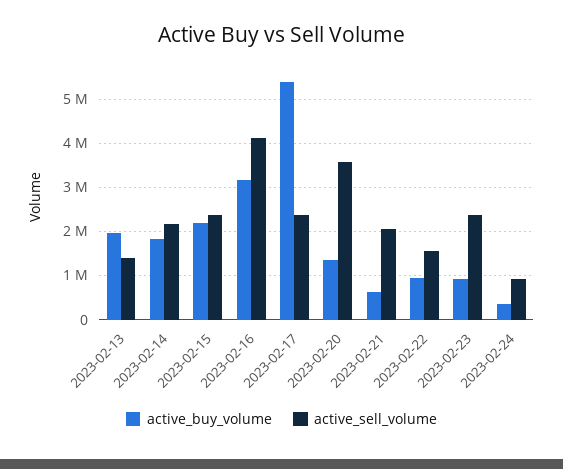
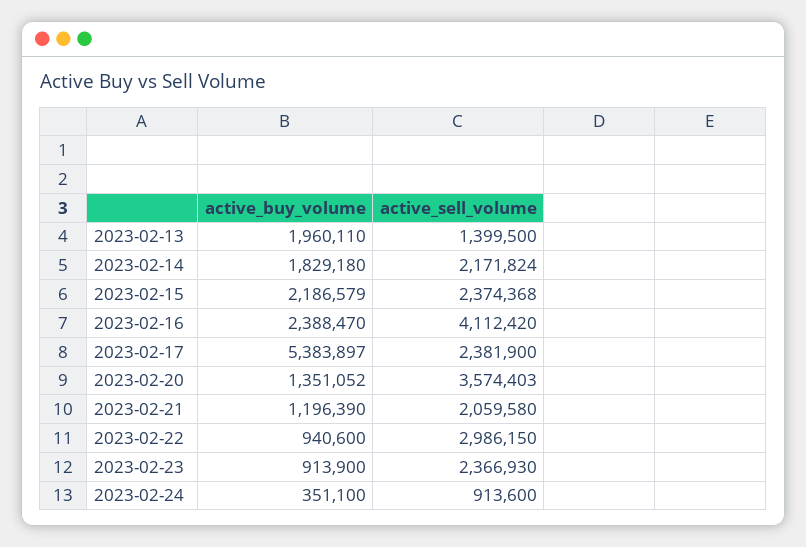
  {
    "active_buy_volume": {
      "2023-02-13": 1960110,
      "2023-02-14": 1829180,
      "2023-02-15": 2186579,
-     "2023-02-16": 3200000,
+     "2023-02-16": 2388470,
      "2023-02-17": 5383897,
      "2023-02-20": 1351052,
-     "2023-02-21": 600000,
+     "2023-02-21": 1196390,
      "2023-02-22": 940600,
      "2023-02-23": 913900,
      "2023-02-24": 351100
    },
    "active_sell_volume": {
      "2023-02-13": 1399500,
      "2023-02-14": 2171824,
      "2023-02-15": 2374368,
      "2023-02-16": 4112420,
      "2023-02-17": 2381900,
      "2023-02-20": 3574403,
      "2023-02-21": 2059580,
-     "2023-02-22": 1600000,
+     "2023-02-22": 2986150,
      "2023-02-23": 2366930,
      "2023-02-24": 913600
    }
  }

